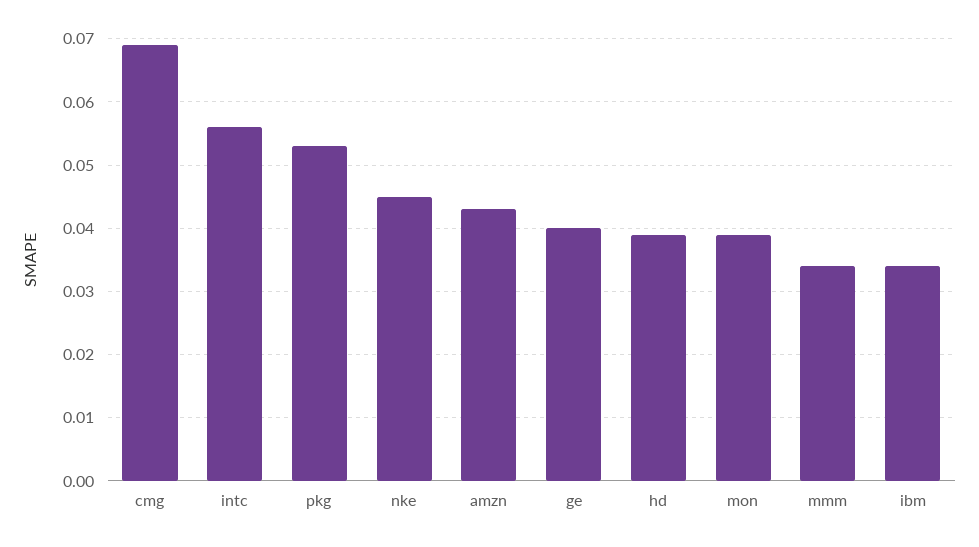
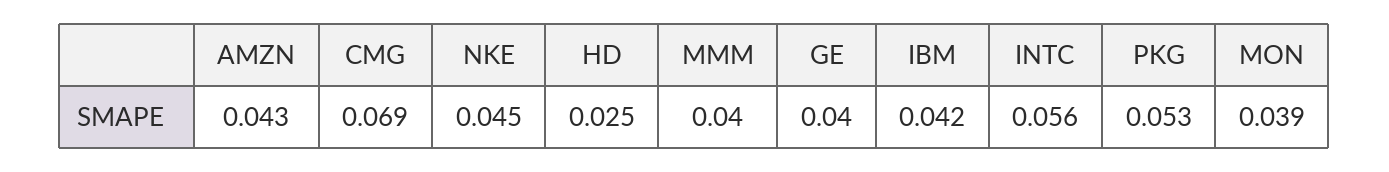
  {
    "cmg": 0.069,
    "intc": 0.056,
    "pkg": 0.053,
    "nke": 0.045,
    "amzn": 0.043,
    "ge": 0.04,
-   "hd": 0.039,
+   "hd": 0.025,
    "mon": 0.039,
-   "mmm": 0.034,
+   "mmm": 0.04,
-   "ibm": 0.034
+   "ibm": 0.042
  }

